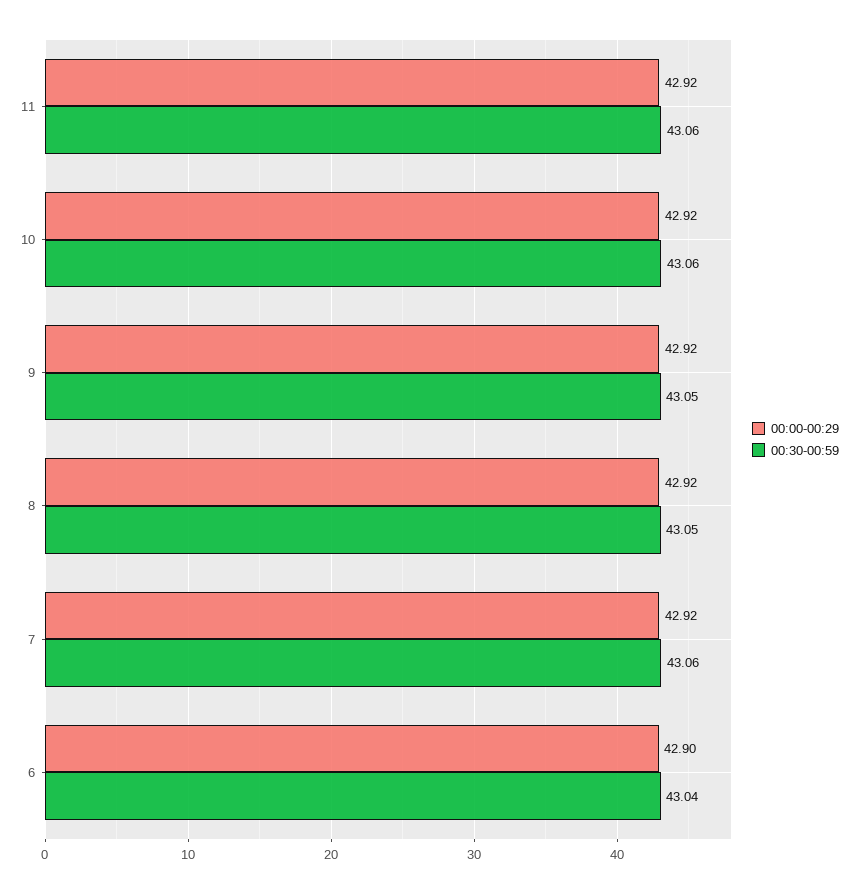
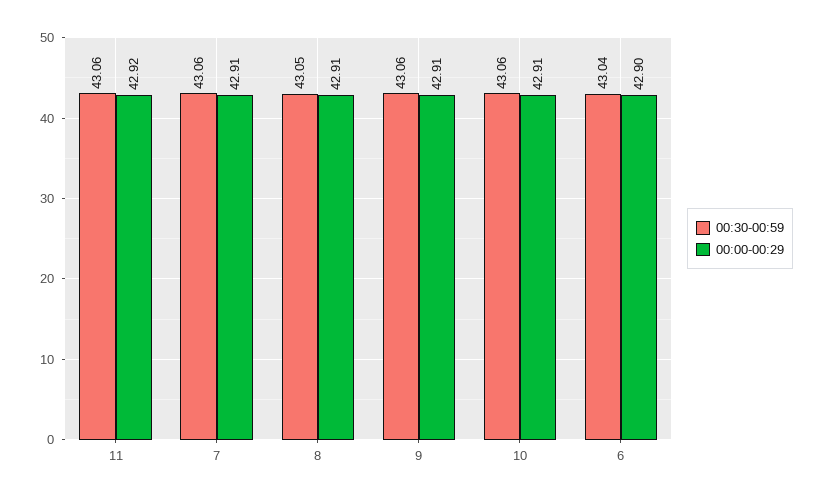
  {
    "00:00-00:29": {
      "11": 42.92,
-     "10": 42.92,
+     "10": 42.91,
-     "9": 42.92,
+     "9": 42.91,
-     "8": 42.92,
+     "8": 42.91,
-     "7": 42.92,
+     "7": 42.91,
      "6": 42.9
    },
    "00:30-00:59": {
      "11": 43.06,
      "10": 43.06,
-     "9": 43.05,
+     "9": 43.06,
      "8": 43.05,
      "7": 43.06,
      "6": 43.04
    }
  }

